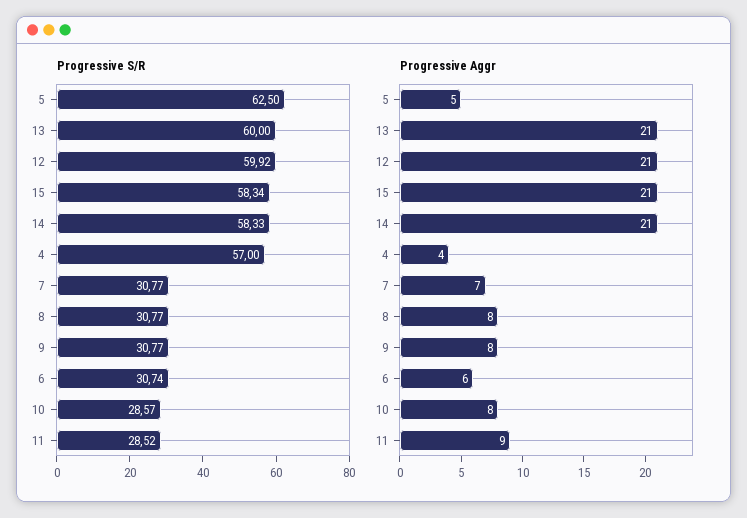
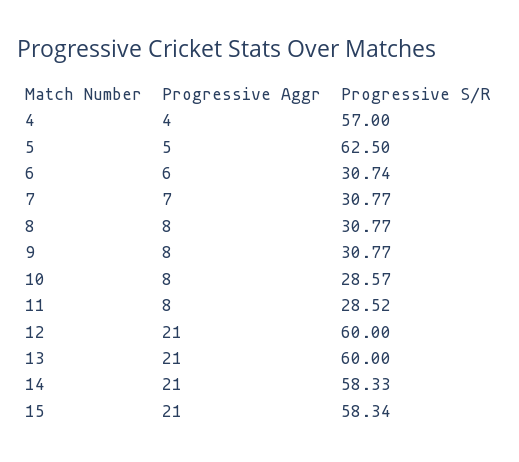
  {
    "Progressive S/R": {
      "5": 62.5,
      "13": 60,
-     "12": 59.92,
+     "12": 60,
      "15": 58.34,
      "14": 58.33,
      "4": 57,
      "7": 30.77,
      "8": 30.77,
      "9": 30.77,
      "6": 30.74,
      "10": 28.57,
      "11": 28.52
    },
    "Progressive Aggr": {
      "5": 5,
      "13": 21,
      "12": 21,
      "15": 21,
      "14": 21,
      "4": 4,
      "7": 7,
      "8": 8,
      "9": 8,
      "6": 6,
      "10": 8,
-     "11": 9
+     "11": 8
    }
  }

